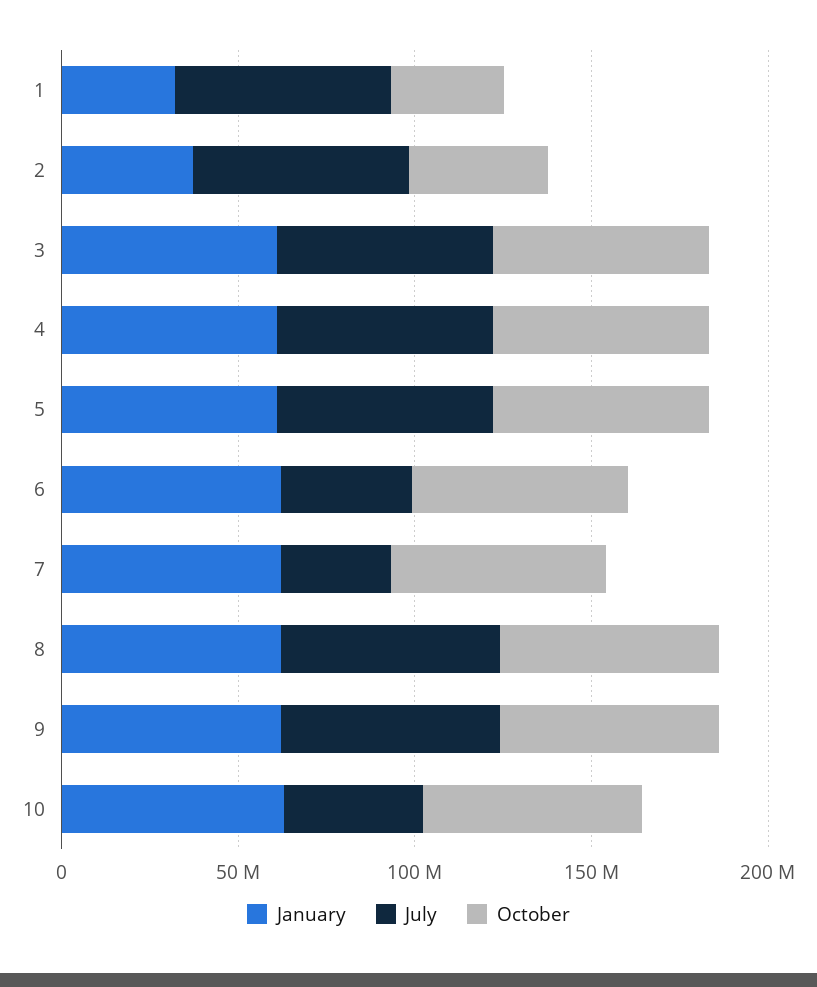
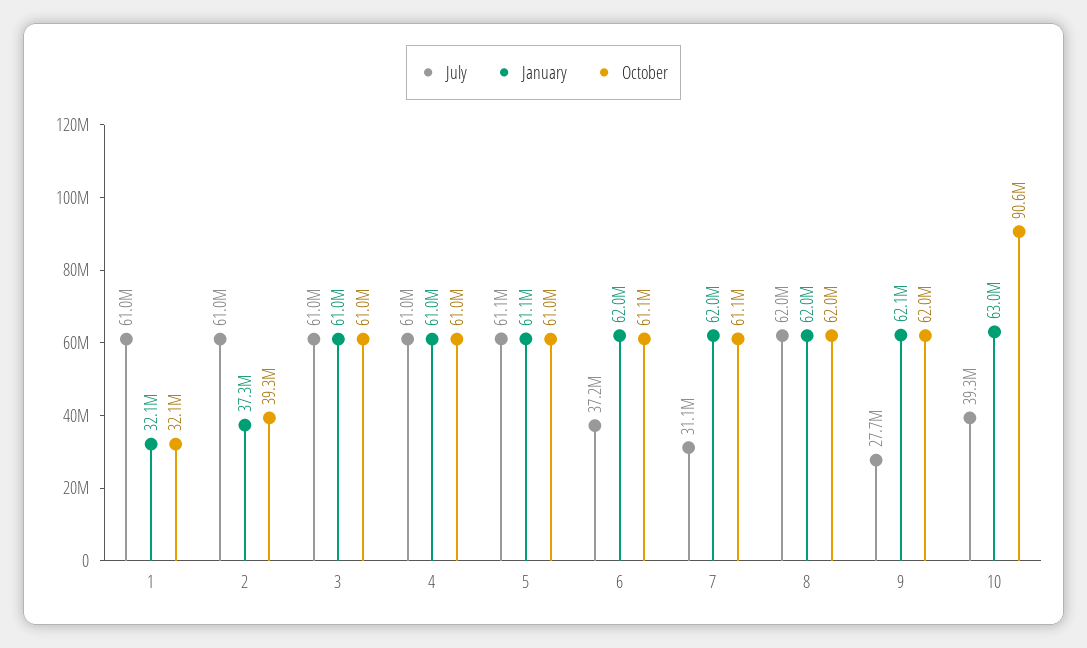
  {
    "January": {
      "1": 32100000,
      "2": 37300000,
      "3": 61000000,
      "4": 61000000,
      "5": 61100000,
      "6": 62000000,
      "7": 62000000,
      "8": 62000000,
      "9": 62100000,
      "10": 63000000
    },
    "July": {
      "1": 61000000,
      "2": 61000000,
      "3": 61000000,
      "4": 61000000,
      "5": 61100000,
      "6": 37200000,
      "7": 31100000,
      "8": 62000000,
-     "9": 60000000,
+     "9": 27700000,
      "10": 39300000
    },
    "October": {
      "1": 32100000,
      "2": 39300000,
      "3": 61000000,
      "4": 61000000,
      "5": 61000000,
      "6": 61100000,
      "7": 61100000,
      "8": 62000000,
      "9": 62000000,
-     "10": 60000000
+     "10": 90600000
    }
  }

